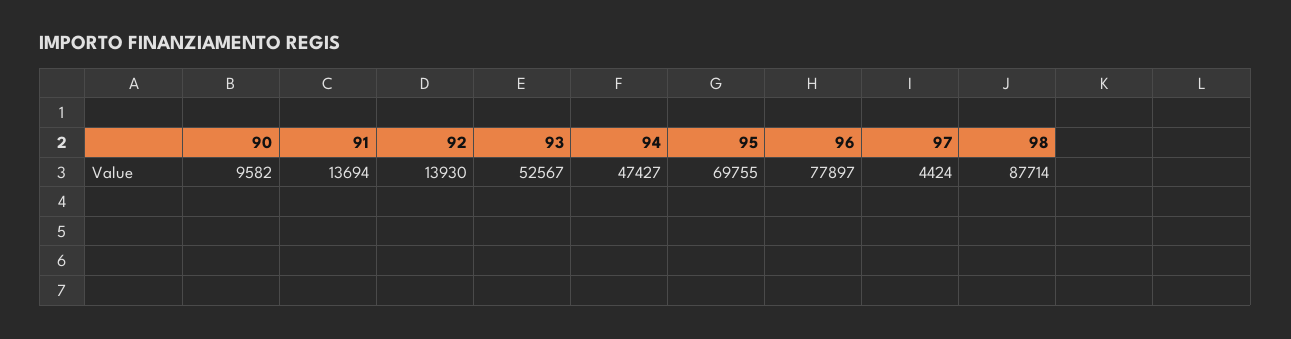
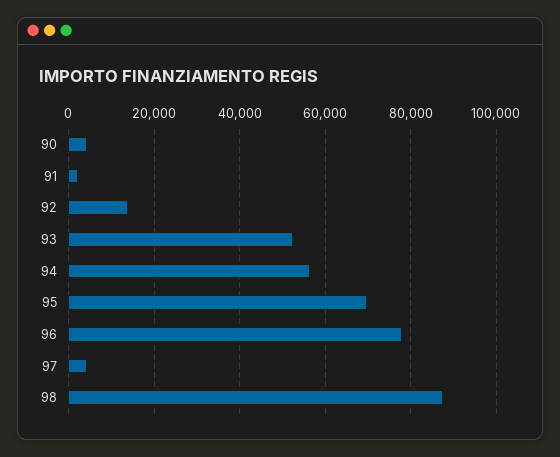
  {
-   "90": 9582,
+   "90": 4000,
-   "91": 13694,
+   "91": 2000,
    "92": 13930,
    "93": 52567,
-   "94": 47427,
+   "94": 56000,
    "95": 69755,
    "96": 77897,
    "97": 4424,
    "98": 87714
  }

